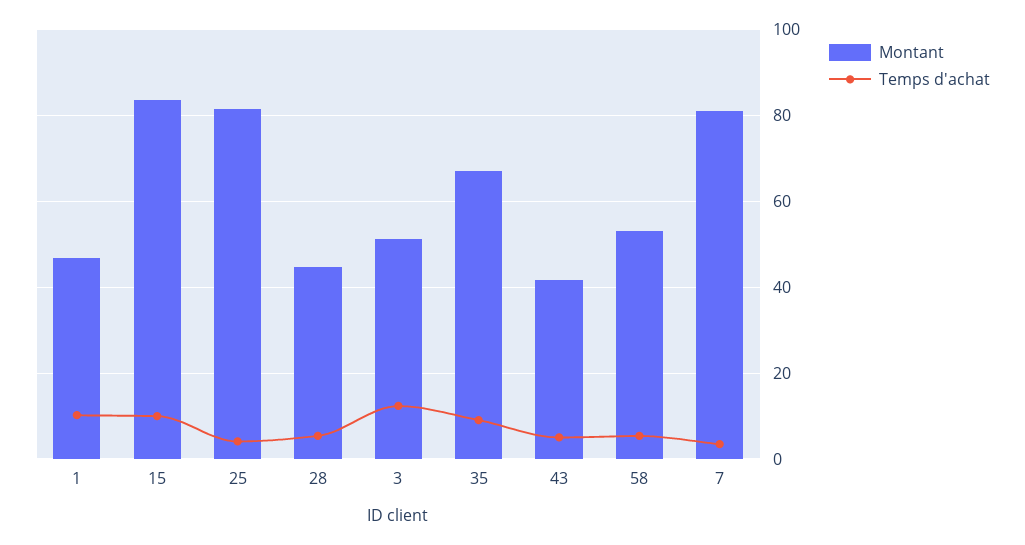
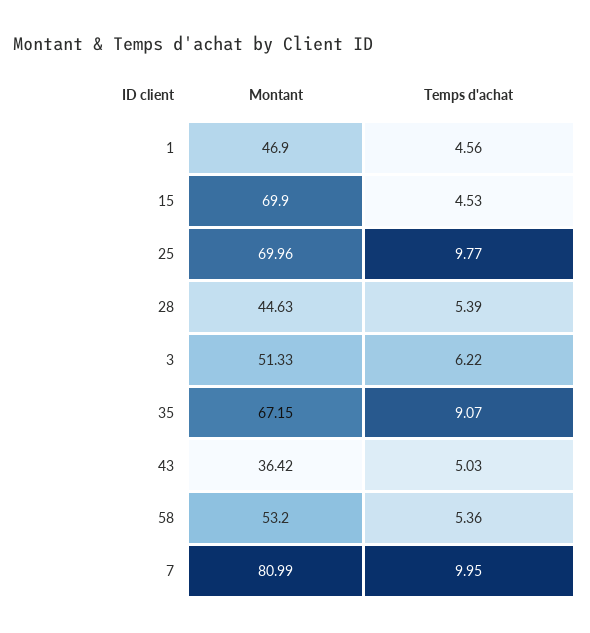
  {
    "Montant": {
      "1": 46.9,
-     "15": 84,
+     "15": 69.9,
-     "25": 82,
+     "25": 69.96,
      "28": 44.63,
      "3": 51.33,
      "35": 67.15,
-     "43": 42,
+     "43": 36.42,
      "58": 53.2,
      "7": 80.99
    },
    "Temps d'achat": {
-     "1": 10,
+     "1": 4.56,
-     "15": 10,
+     "15": 4.53,
-     "25": 4,
+     "25": 9.77,
      "28": 5.39,
-     "3": 12,
+     "3": 6.22,
      "35": 9.07,
      "43": 5.03,
      "58": 5.36,
-     "7": 4
+     "7": 9.95
    }
  }

